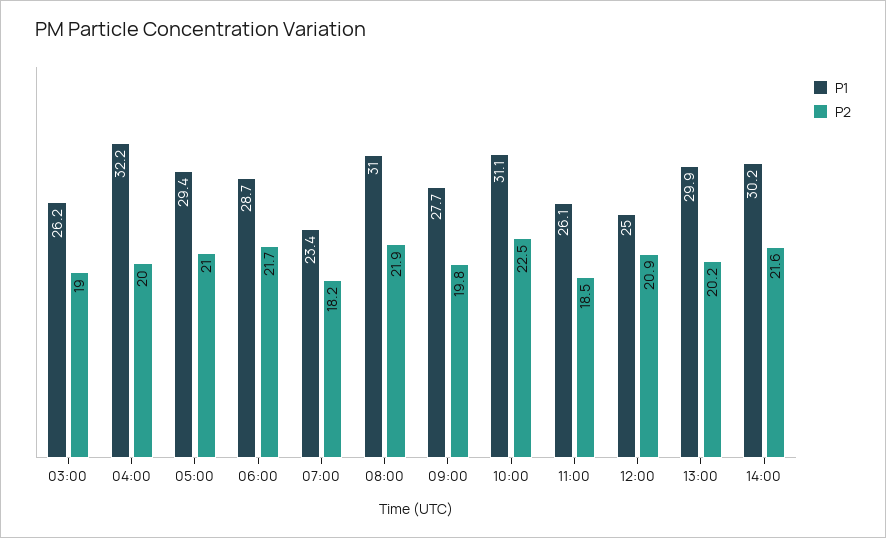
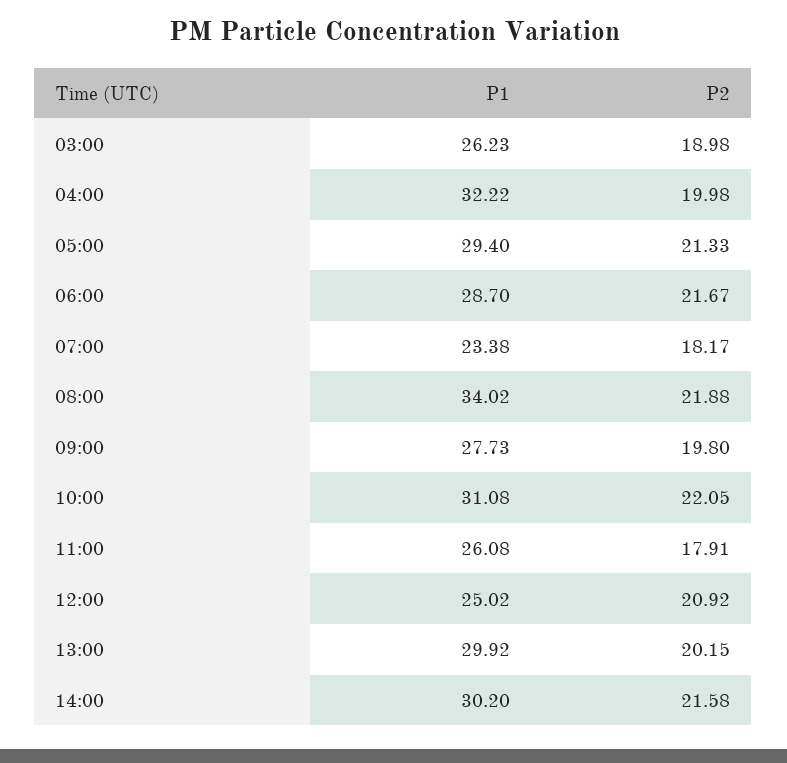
  {
    "P1": {
      "03:00": 26.23,
      "04:00": 32.22,
      "05:00": 29.4,
      "06:00": 28.7,
      "07:00": 23.38,
-     "08:00": 31,
+     "08:00": 34.02,
      "09:00": 27.73,
      "10:00": 31.08,
      "11:00": 26.08,
      "12:00": 25.02,
      "13:00": 29.92,
      "14:00": 30.2
    },
    "P2": {
      "03:00": 18.98,
      "04:00": 19.98,
-     "05:00": 21,
+     "05:00": 21.33,
      "06:00": 21.67,
      "07:00": 18.17,
      "08:00": 21.88,
      "09:00": 19.8,
-     "10:00": 22.5,
+     "10:00": 22.05,
-     "11:00": 18.5,
+     "11:00": 17.91,
      "12:00": 20.92,
      "13:00": 20.15,
      "14:00": 21.58
    }
  }

